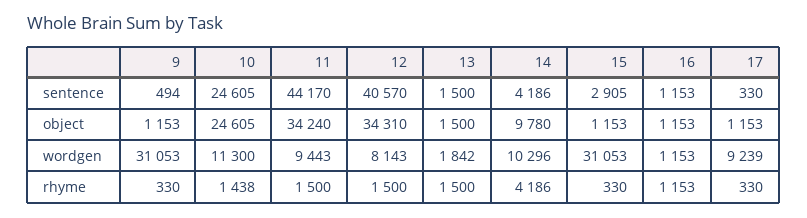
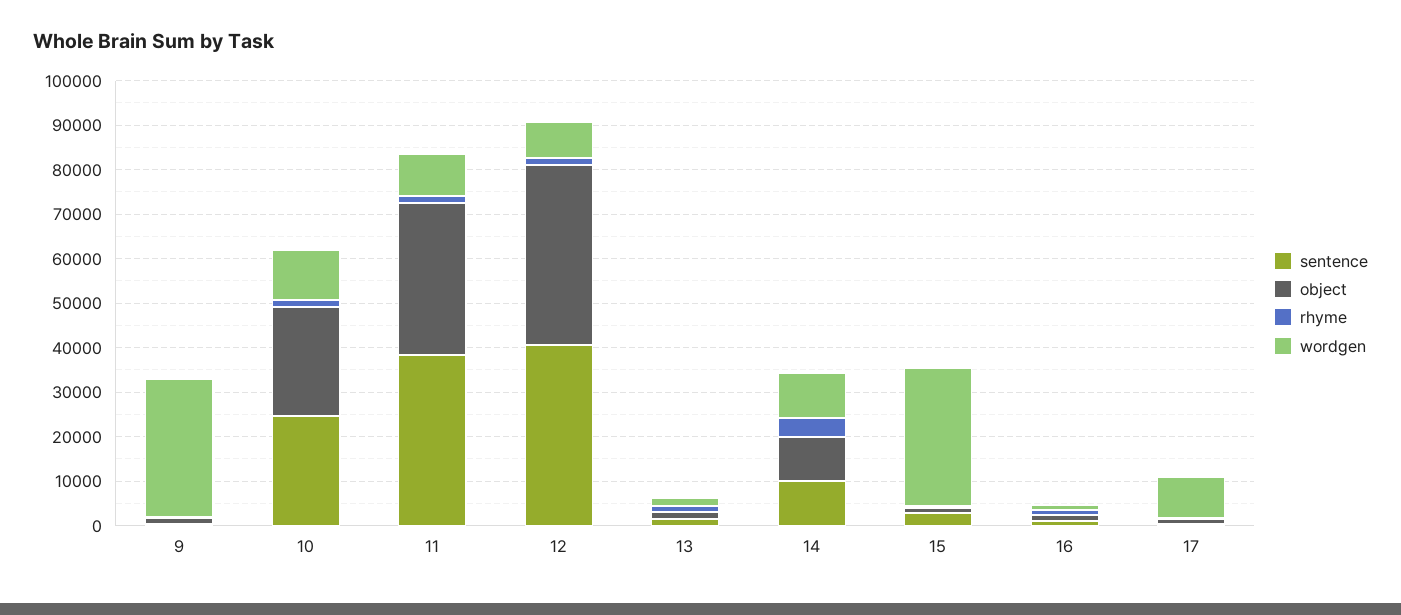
  {
    "sentence": {
      "9": 494,
      "10": 24605,
-     "11": 44170,
+     "11": 38000,
      "12": 40570,
      "13": 1500,
-     "14": 4186,
+     "14": 10000,
      "15": 2905,
      "16": 1153,
      "17": 330
    },
    "object": {
      "9": 1153,
      "10": 24605,
      "11": 34240,
-     "12": 34310,
+     "12": 40000,
      "13": 1500,
      "14": 9780,
      "15": 1153,
      "16": 1153,
      "17": 1153
    },
    "wordgen": {
      "9": 31053,
      "10": 11300,
      "11": 9443,
      "12": 8143,
      "13": 1842,
      "14": 10296,
      "15": 31053,
      "16": 1153,
      "17": 9239
    },
    "rhyme": {
      "9": 330,
      "10": 1438,
      "11": 1500,
      "12": 1500,
      "13": 1500,
      "14": 4186,
      "15": 330,
      "16": 1153,
      "17": 330
    }
  }

